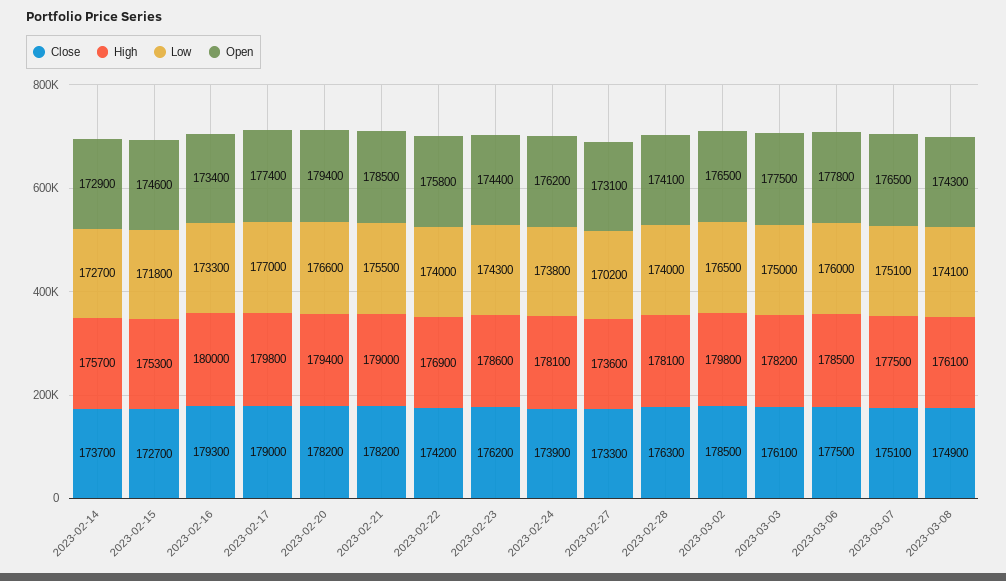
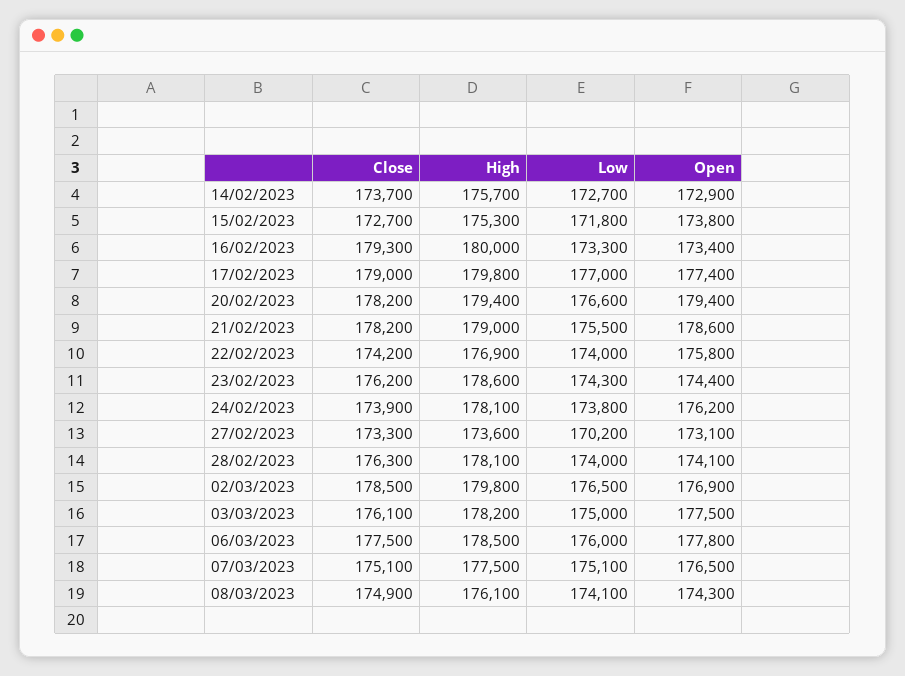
  {
    "Close": {
      "2023-02-14": 173700,
      "2023-02-15": 172700,
      "2023-02-16": 179300,
      "2023-02-17": 179000,
      "2023-02-20": 178200,
      "2023-02-21": 178200,
      "2023-02-22": 174200,
      "2023-02-23": 176200,
      "2023-02-24": 173900,
      "2023-02-27": 173300,
      "2023-02-28": 176300,
      "2023-03-02": 178500,
      "2023-03-03": 176100,
      "2023-03-06": 177500,
      "2023-03-07": 175100,
      "2023-03-08": 174900
    },
    "High": {
      "2023-02-14": 175700,
      "2023-02-15": 175300,
      "2023-02-16": 180000,
      "2023-02-17": 179800,
      "2023-02-20": 179400,
      "2023-02-21": 179000,
      "2023-02-22": 176900,
      "2023-02-23": 178600,
      "2023-02-24": 178100,
      "2023-02-27": 173600,
      "2023-02-28": 178100,
      "2023-03-02": 179800,
      "2023-03-03": 178200,
      "2023-03-06": 178500,
      "2023-03-07": 177500,
      "2023-03-08": 176100
    },
    "Low": {
      "2023-02-14": 172700,
      "2023-02-15": 171800,
      "2023-02-16": 173300,
      "2023-02-17": 177000,
      "2023-02-20": 176600,
      "2023-02-21": 175500,
      "2023-02-22": 174000,
      "2023-02-23": 174300,
      "2023-02-24": 173800,
      "2023-02-27": 170200,
      "2023-02-28": 174000,
      "2023-03-02": 176500,
      "2023-03-03": 175000,
      "2023-03-06": 176000,
      "2023-03-07": 175100,
      "2023-03-08": 174100
    },
    "Open": {
      "2023-02-14": 172900,
-     "2023-02-15": 174600,
+     "2023-02-15": 173800,
      "2023-02-16": 173400,
      "2023-02-17": 177400,
      "2023-02-20": 179400,
-     "2023-02-21": 178500,
+     "2023-02-21": 178600,
      "2023-02-22": 175800,
      "2023-02-23": 174400,
      "2023-02-24": 176200,
      "2023-02-27": 173100,
      "2023-02-28": 174100,
-     "2023-03-02": 176500,
+     "2023-03-02": 176900,
      "2023-03-03": 177500,
      "2023-03-06": 177800,
      "2023-03-07": 176500,
      "2023-03-08": 174300
    }
  }

